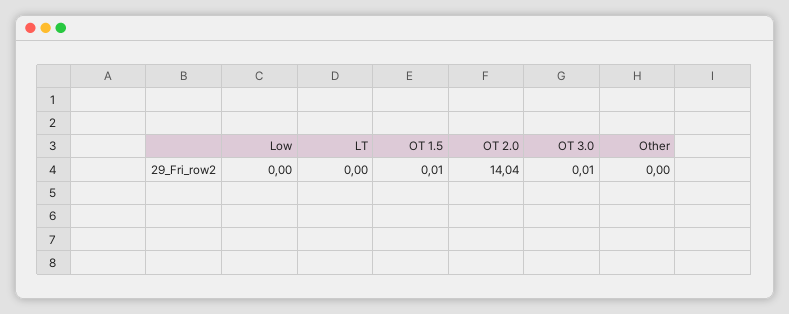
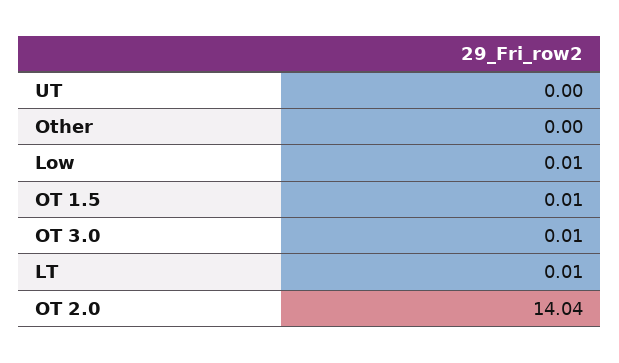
  {
-   "Low": 0,
+   "Low": 0.01,
-   "LT": 0,
+   "LT": 0.01,
    "OT 1.5": 0.01,
    "OT 2.0": 14.04,
    "OT 3.0": 0.01,
-   "Other": 0
+   "Other": 0,
+   "UT": 0
  }

